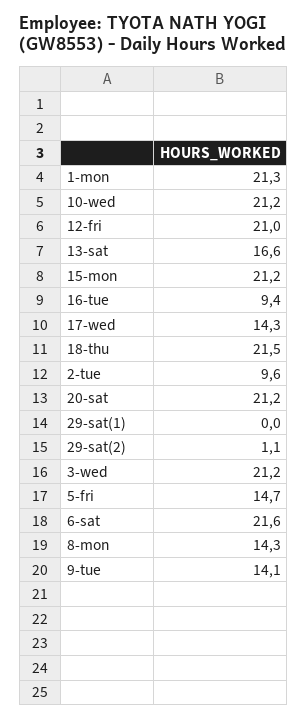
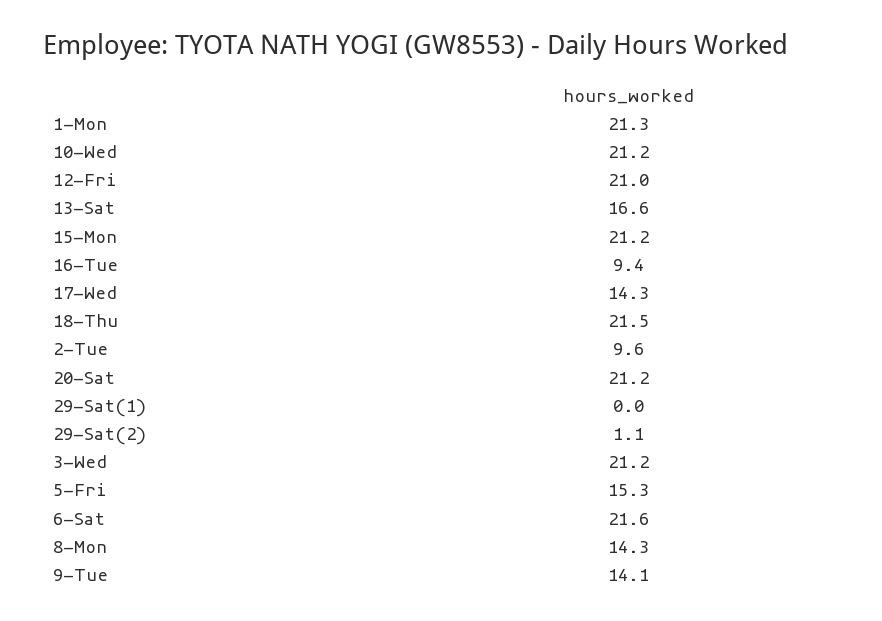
  {
    "1-mon": 21.3,
    "10-wed": 21.2,
    "12-fri": 21,
    "13-sat": 16.6,
    "15-mon": 21.2,
    "16-tue": 9.4,
    "17-wed": 14.3,
    "18-thu": 21.5,
    "2-tue": 9.6,
    "20-sat": 21.2,
    "29-sat(1)": 0,
    "29-sat(2)": 1.1,
    "3-wed": 21.2,
-   "5-fri": 14.7,
+   "5-fri": 15.3,
    "6-sat": 21.6,
    "8-mon": 14.3,
    "9-tue": 14.1
  }

